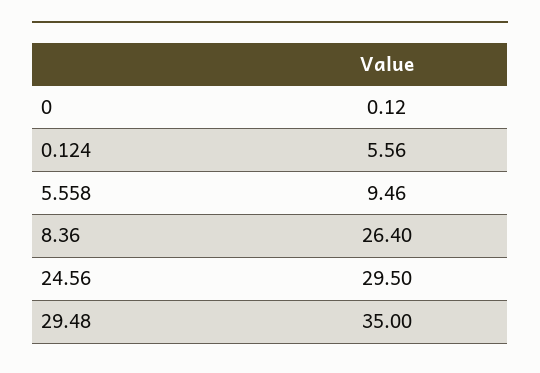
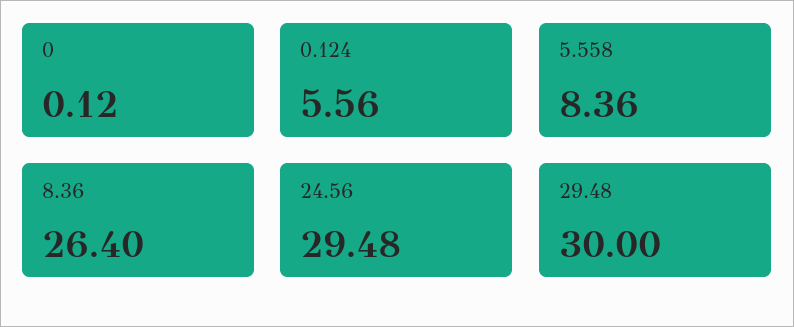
  {
    "0": 0.12,
    "0.124": 5.56,
-   "5.558": 9.46,
+   "5.558": 8.36,
    "8.36": 26.4,
-   "24.56": 29.5,
+   "24.56": 29.48,
-   "29.48": 35
+   "29.48": 30
  }

